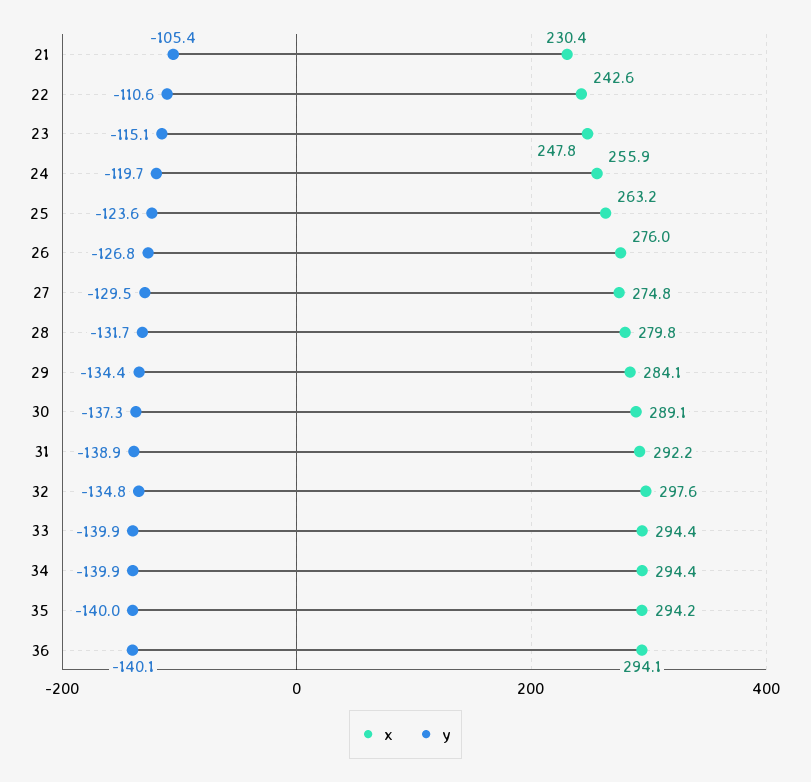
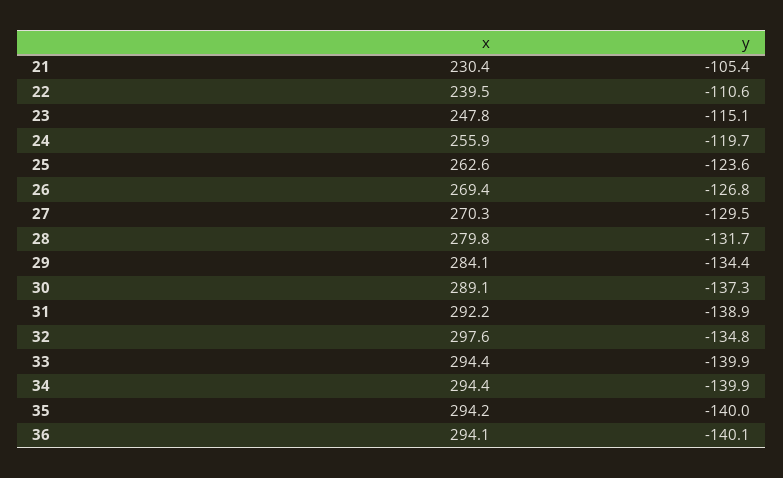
  {
    "x": {
      "21": 230.4,
-     "22": 242.6,
+     "22": 239.5,
      "23": 247.8,
      "24": 255.9,
-     "25": 263.2,
+     "25": 262.6,
-     "26": 276,
+     "26": 269.4,
-     "27": 274.8,
+     "27": 270.3,
      "28": 279.8,
      "29": 284.1,
      "30": 289.1,
      "31": 292.2,
      "32": 297.6,
      "33": 294.4,
      "34": 294.4,
      "35": 294.2,
      "36": 294.1
    },
    "y": {
      "21": -105.4,
      "22": -110.6,
      "23": -115.1,
      "24": -119.7,
      "25": -123.6,
      "26": -126.8,
      "27": -129.5,
      "28": -131.7,
      "29": -134.4,
      "30": -137.3,
      "31": -138.9,
      "32": -134.8,
      "33": -139.9,
      "34": -139.9,
      "35": -140,
      "36": -140.1
    }
  }

